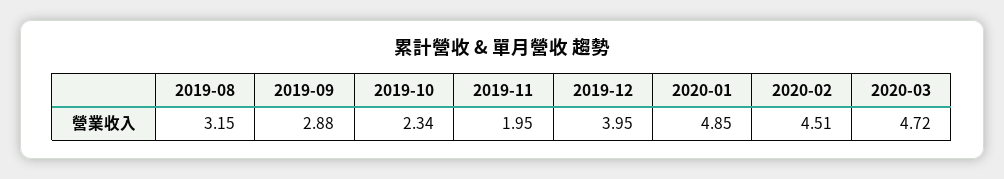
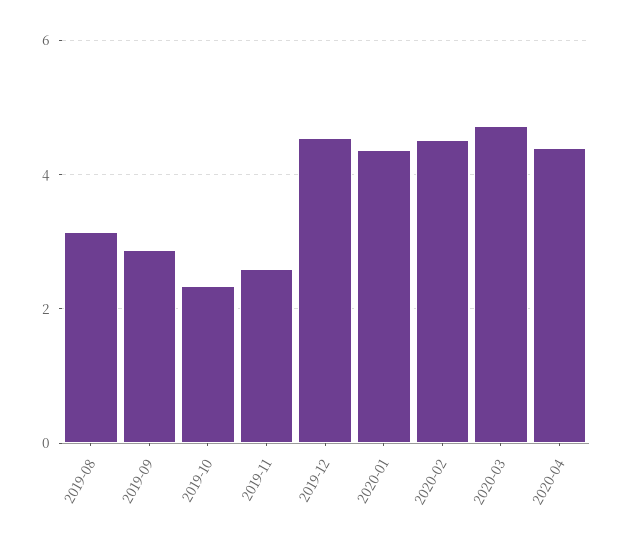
  {
    "2019-08": 3.15,
    "2019-09": 2.88,
    "2019-10": 2.34,
-   "2019-11": 1.95,
+   "2019-11": 2.6,
-   "2019-12": 3.95,
+   "2019-12": 4.6,
-   "2020-01": 4.85,
+   "2020-01": 4.4,
    "2020-02": 4.51,
-   "2020-03": 4.72
+   "2020-03": 4.72,
+   "2020-04": 4.4
  }

